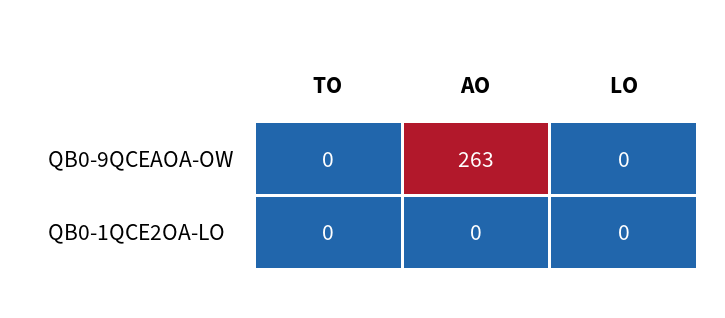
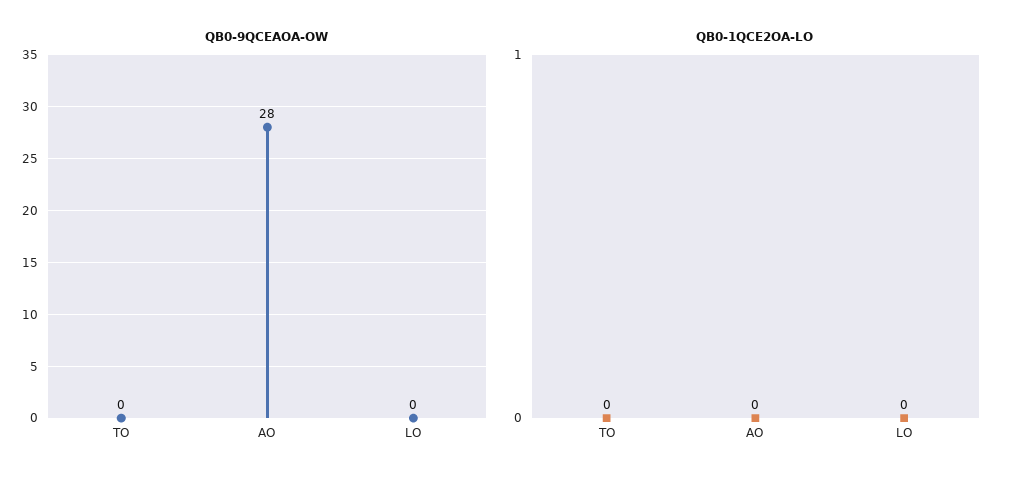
  {
    "QB0-9QCEAOA-OW": {
      "TO": 0,
-     "AO": 263,
+     "AO": 28,
      "LO": 0
    },
    "QB0-1QCE2OA-LO": {
      "TO": 0,
      "AO": 0,
      "LO": 0
    }
  }

